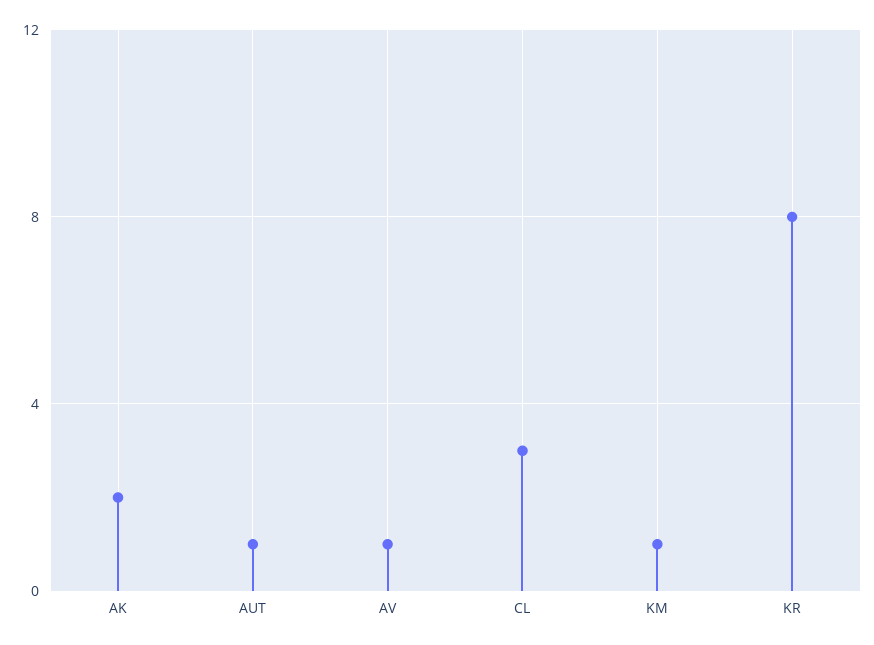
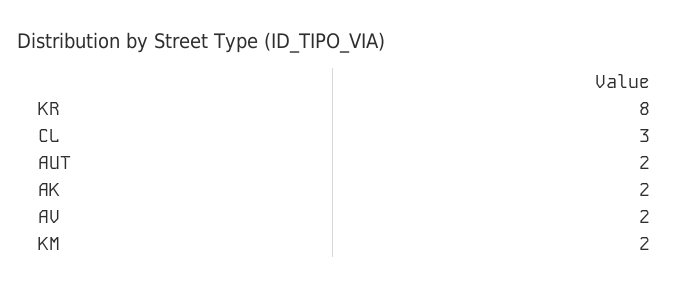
  {
    "AK": 2,
-   "AUT": 1,
+   "AUT": 2,
-   "AV": 1,
+   "AV": 2,
    "CL": 3,
-   "KM": 1,
+   "KM": 2,
    "KR": 8
  }

